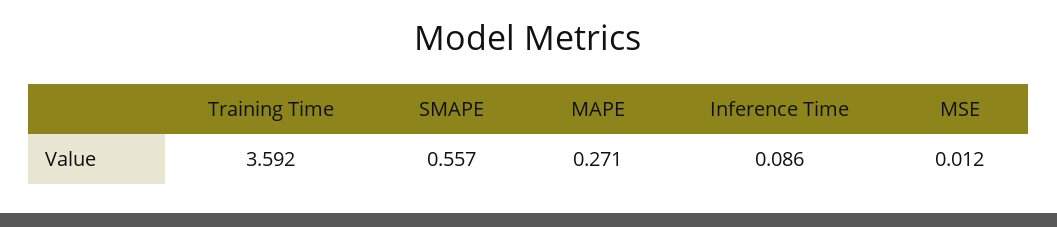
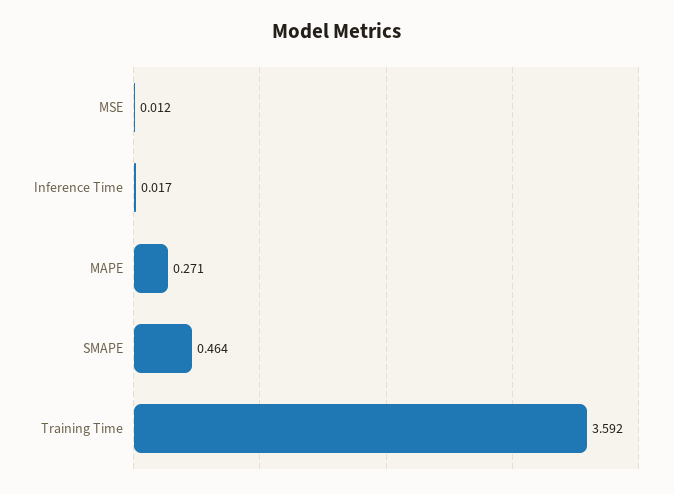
  {
    "Training Time": 3.592,
-   "SMAPE": 0.557,
+   "SMAPE": 0.464,
    "MAPE": 0.271,
-   "Inference Time": 0.086,
+   "Inference Time": 0.017,
    "MSE": 0.012
  }

